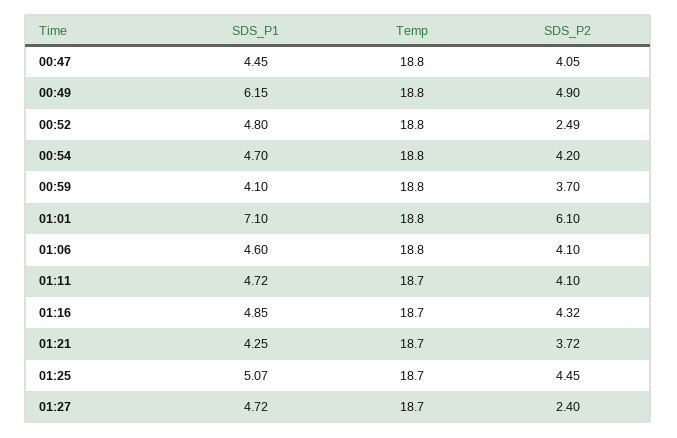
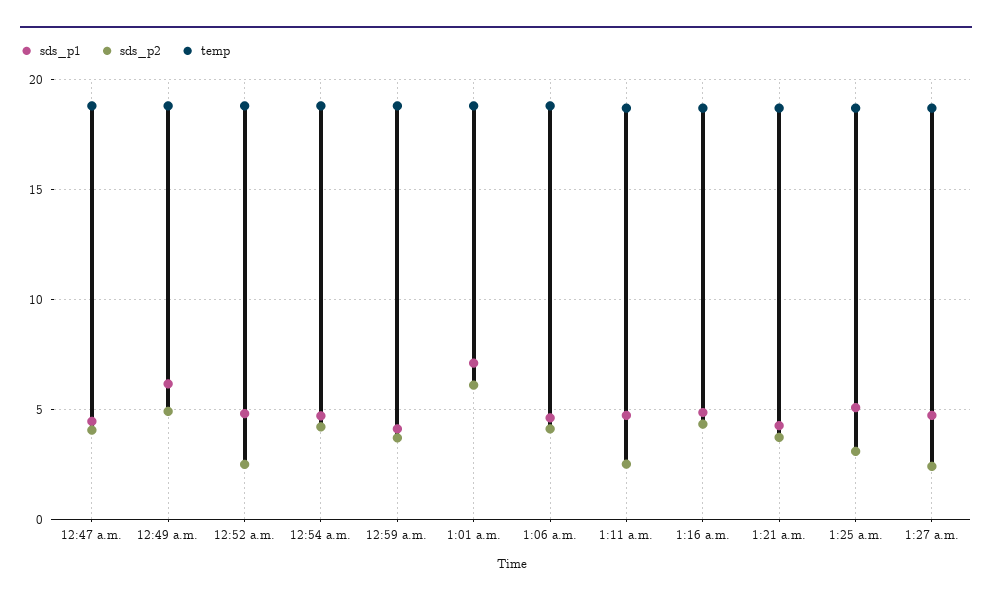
  {
    "SDS_P1": {
      "00:47": 4.45,
      "00:49": 6.15,
      "00:52": 4.8,
      "00:54": 4.7,
      "00:59": 4.1,
      "01:01": 7.1,
      "01:06": 4.6,
      "01:11": 4.72,
      "01:16": 4.85,
      "01:21": 4.25,
      "01:25": 5.07,
      "01:27": 4.72
    },
    "Temp": {
      "00:47": 18.8,
      "00:49": 18.8,
      "00:52": 18.8,
      "00:54": 18.8,
      "00:59": 18.8,
      "01:01": 18.8,
      "01:06": 18.8,
      "01:11": 18.7,
      "01:16": 18.7,
      "01:21": 18.7,
      "01:25": 18.7,
      "01:27": 18.7
    },
    "SDS_P2": {
      "00:47": 4.05,
      "00:49": 4.9,
      "00:52": 2.49,
      "00:54": 4.2,
      "00:59": 3.7,
      "01:01": 6.1,
      "01:06": 4.1,
-     "01:11": 4.1,
+     "01:11": 2.5,
      "01:16": 4.32,
      "01:21": 3.72,
-     "01:25": 4.45,
+     "01:25": 3,
      "01:27": 2.4
    }
  }

